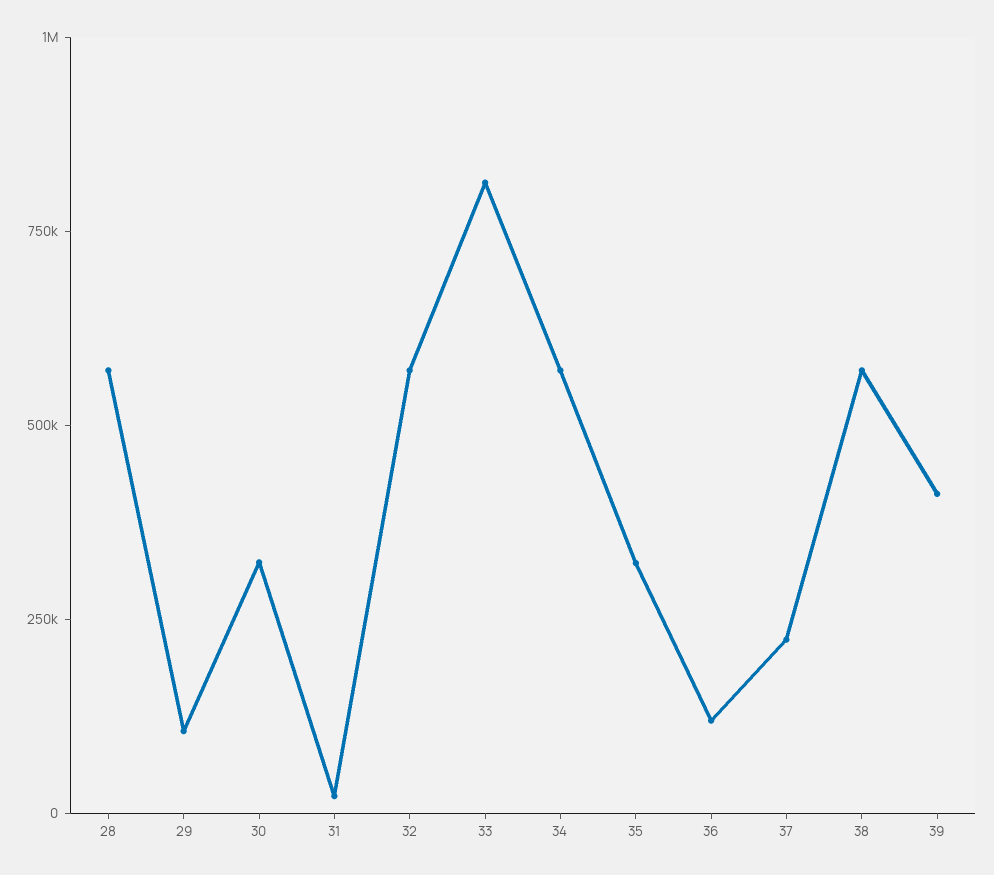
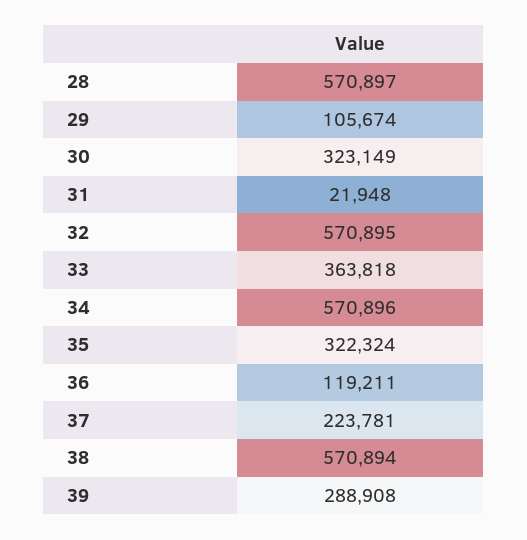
  {
    "28": 570897,
    "29": 105674,
    "30": 323149,
    "31": 21948,
    "32": 570895,
-   "33": 800000,
+   "33": 363818,
    "34": 570896,
    "35": 322324,
    "36": 119211,
    "37": 223781,
    "38": 570894,
-   "39": 400000
+   "39": 288908
  }

